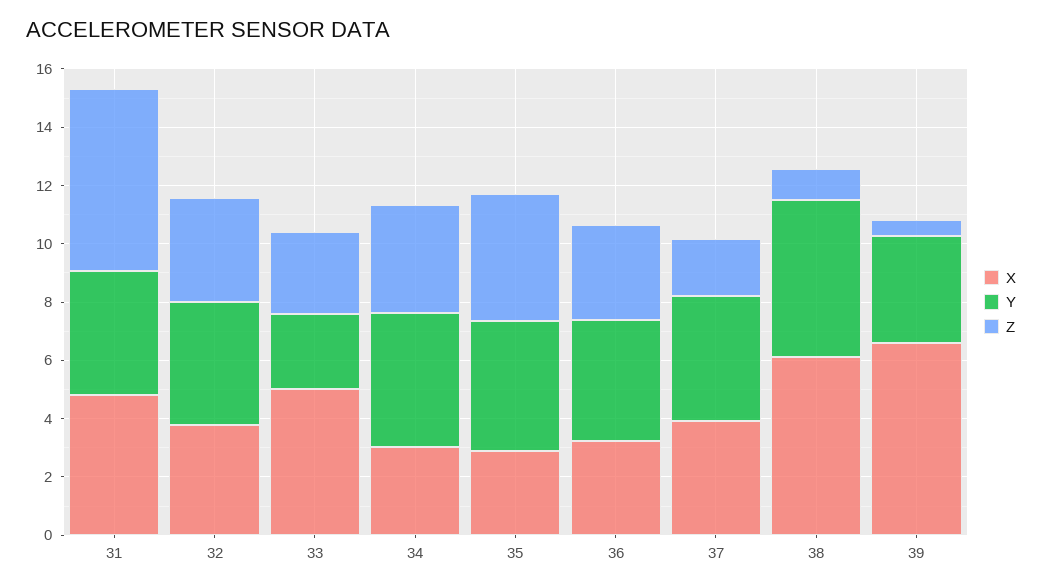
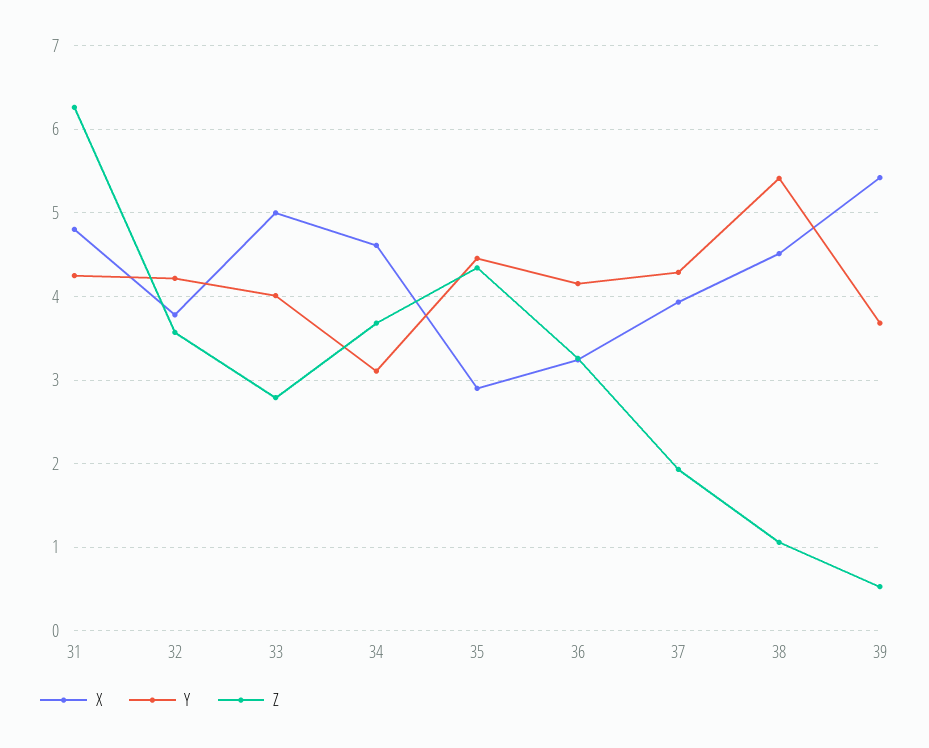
  {
    "X": {
      "31": 4.8,
      "32": 3.8,
      "33": 5,
-     "34": 3,
+     "34": 4.6,
      "35": 2.9,
      "36": 3.2,
      "37": 3.9,
-     "38": 6,
+     "38": 4.5,
-     "39": 6.5
+     "39": 5.4
    },
    "Y": {
      "31": 4.2,
      "32": 4.2,
-     "33": 2.5,
+     "33": 4,
-     "34": 4.5,
+     "34": 3.1,
      "35": 4.5,
      "36": 4.2,
      "37": 4.3,
      "38": 5.4,
      "39": 3.7
    },
    "Z": {
      "31": 6.3,
      "32": 3.6,
      "33": 2.8,
      "34": 3.7,
      "35": 4.3,
      "36": 3.3,
      "37": 1.9,
      "38": 1.1,
      "39": 0.5
    }
  }

